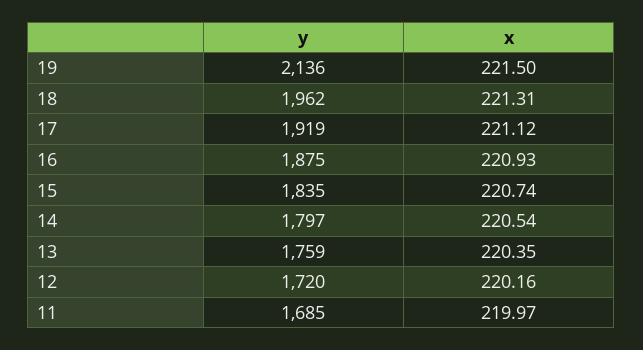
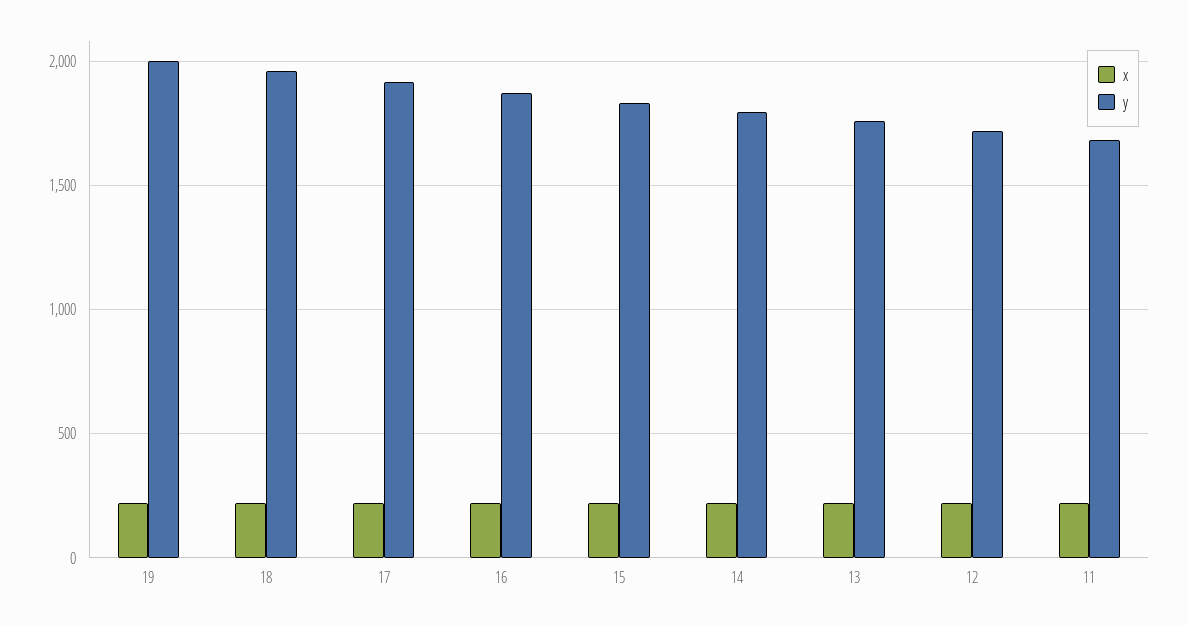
  {
    "y": {
-     "19": 2136,
+     "19": 2000,
      "18": 1962,
      "17": 1919,
      "16": 1875,
      "15": 1835,
      "14": 1797,
      "13": 1759,
      "12": 1720,
      "11": 1685
    },
    "x": {
      "19": 221.5,
      "18": 221.31,
      "17": 221.12,
      "16": 220.93,
      "15": 220.74,
      "14": 220.54,
      "13": 220.35,
      "12": 220.16,
      "11": 219.97
    }
  }

